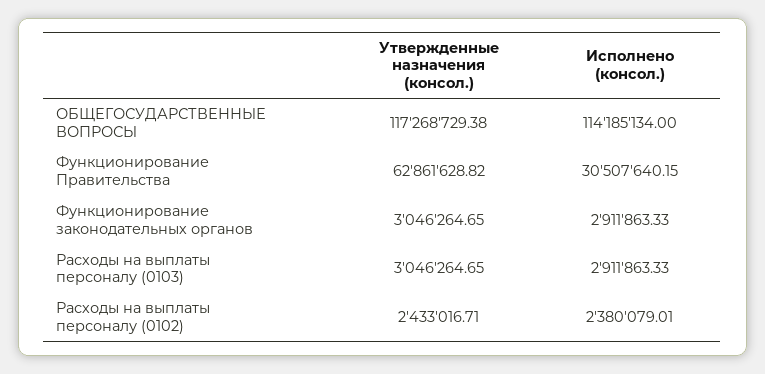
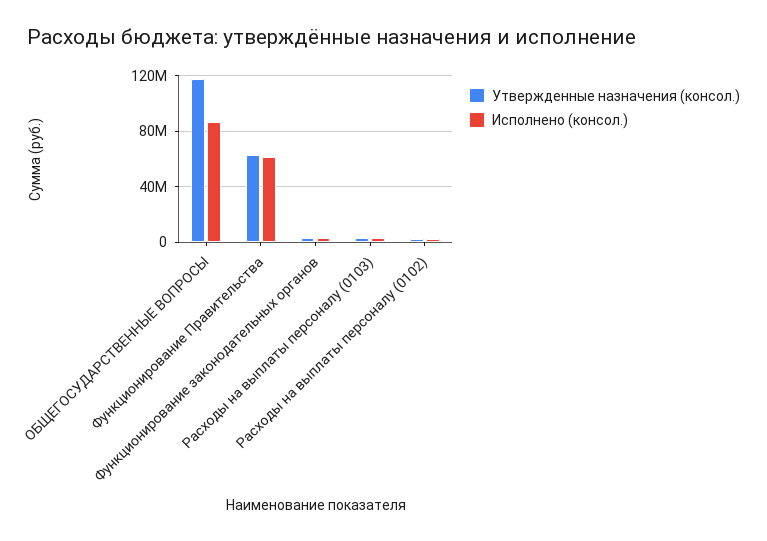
  {
    "Утвержденные назначения (консол.)": {
      "ОБЩЕГОСУДАРСТВЕННЫЕ ВОПРОСЫ": 117268729.38,
      "Функционирование Правительства": 62861628.82,
      "Функционирование законодательных органов": 3046264.65,
      "Расходы на выплаты персоналу (0103)": 3046264.65,
      "Расходы на выплаты персоналу (0102)": 2433016.71
    },
    "Исполнено (консол.)": {
-     "ОБЩЕГОСУДАРСТВЕННЫЕ ВОПРОСЫ": 114185134,
+     "ОБЩЕГОСУДАРСТВЕННЫЕ ВОПРОСЫ": 85000000,
-     "Функционирование Правительства": 30507640.15,
+     "Функционирование Правительства": 60000000,
      "Функционирование законодательных органов": 2911863.33,
      "Расходы на выплаты персоналу (0103)": 2911863.33,
      "Расходы на выплаты персоналу (0102)": 2380079.01
    }
  }

